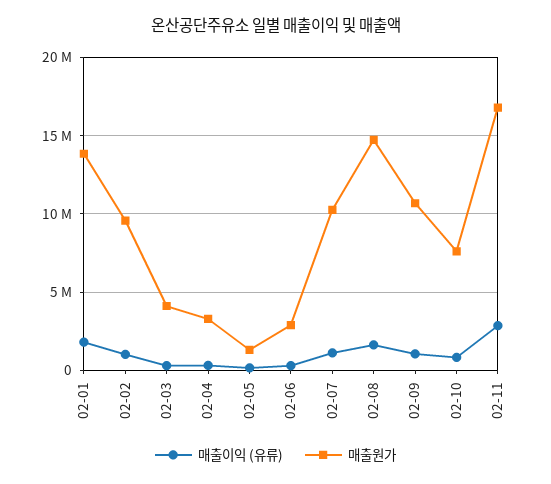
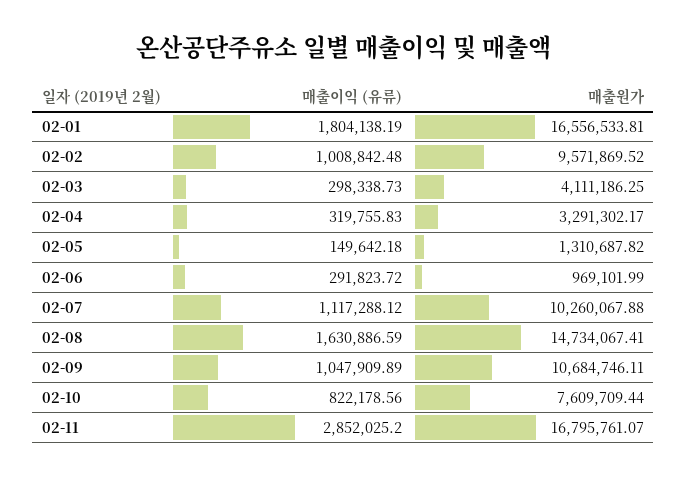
  {
    "매출이익 (유류)": {
      "02-01": 1804138.19,
      "02-02": 1008842.48,
      "02-03": 298338.73,
      "02-04": 319755.83,
      "02-05": 149642.18,
      "02-06": 291823.72,
      "02-07": 1117288.12,
      "02-08": 1630886.59,
      "02-09": 1047909.89,
      "02-10": 822178.56,
      "02-11": 2852025.2
    },
    "매출원가": {
-     "02-01": 14000000,
+     "02-01": 16556533.81,
      "02-02": 9571869.52,
      "02-03": 4111186.25,
      "02-04": 3291302.17,
      "02-05": 1310687.82,
-     "02-06": 3000000,
+     "02-06": 969101.99,
      "02-07": 10260067.88,
      "02-08": 14734067.41,
      "02-09": 10684746.11,
      "02-10": 7609709.44,
      "02-11": 16795761.07
    }
  }

